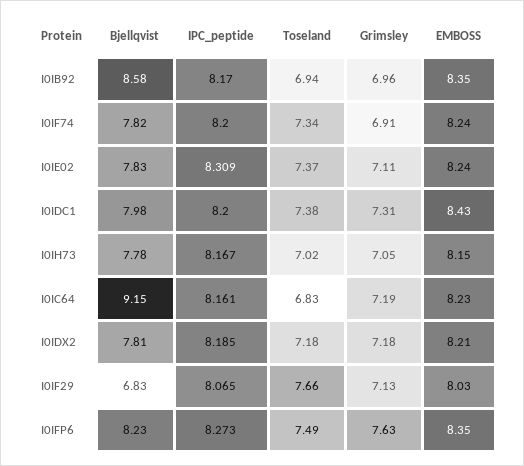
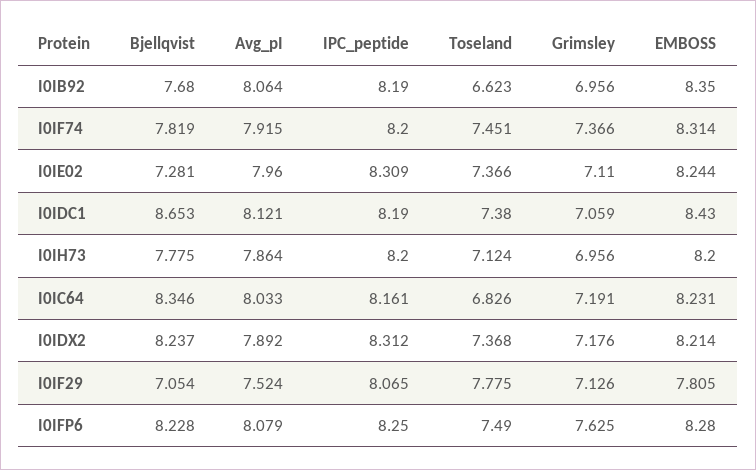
  {
    "Bjellqvist": {
-     "I0IB92": 8.58,
+     "I0IB92": 7.68,
      "I0IF74": 7.819,
-     "I0IE02": 7.83,
+     "I0IE02": 7.281,
-     "I0IDC1": 7.98,
+     "I0IDC1": 8.653,
      "I0IH73": 7.775,
-     "I0IC64": 9.15,
+     "I0IC64": 8.346,
-     "I0IDX2": 7.81,
+     "I0IDX2": 8.237,
-     "I0IF29": 6.83,
+     "I0IF29": 7.054,
      "I0IFP6": 8.228
    },
    "IPC_peptide": {
-     "I0IB92": 8.17,
+     "I0IB92": 8.19,
      "I0IF74": 8.2,
      "I0IE02": 8.309,
-     "I0IDC1": 8.2,
+     "I0IDC1": 8.19,
-     "I0IH73": 8.167,
+     "I0IH73": 8.2,
      "I0IC64": 8.161,
-     "I0IDX2": 8.185,
+     "I0IDX2": 8.312,
      "I0IF29": 8.065,
-     "I0IFP6": 8.273
+     "I0IFP6": 8.25
    },
    "Toseland": {
-     "I0IB92": 6.94,
+     "I0IB92": 6.623,
-     "I0IF74": 7.34,
+     "I0IF74": 7.451,
      "I0IE02": 7.366,
      "I0IDC1": 7.38,
-     "I0IH73": 7.02,
+     "I0IH73": 7.124,
      "I0IC64": 6.826,
-     "I0IDX2": 7.18,
+     "I0IDX2": 7.368,
-     "I0IF29": 7.66,
+     "I0IF29": 7.775,
      "I0IFP6": 7.49
    },
    "Grimsley": {
      "I0IB92": 6.956,
-     "I0IF74": 6.91,
+     "I0IF74": 7.366,
      "I0IE02": 7.11,
-     "I0IDC1": 7.31,
+     "I0IDC1": 7.059,
-     "I0IH73": 7.05,
+     "I0IH73": 6.956,
      "I0IC64": 7.191,
      "I0IDX2": 7.176,
      "I0IF29": 7.126,
      "I0IFP6": 7.625
    },
    "EMBOSS": {
      "I0IB92": 8.35,
-     "I0IF74": 8.24,
+     "I0IF74": 8.314,
      "I0IE02": 8.244,
      "I0IDC1": 8.43,
-     "I0IH73": 8.15,
+     "I0IH73": 8.2,
      "I0IC64": 8.231,
      "I0IDX2": 8.214,
-     "I0IF29": 8.03,
+     "I0IF29": 7.805,
-     "I0IFP6": 8.35
+     "I0IFP6": 8.28
-   }
+   },
+   "Avg_pI": {
+     "I0IB92": 8.064,
+     "I0IF74": 7.915,
+     "I0IE02": 7.96,
+     "I0IDC1": 8.121,
+     "I0IH73": 7.864,
+     "I0IC64": 8.033,
+     "I0IDX2": 7.892,
+     "I0IF29": 7.524,
+     "I0IFP6": 8.079
+   }
  }

